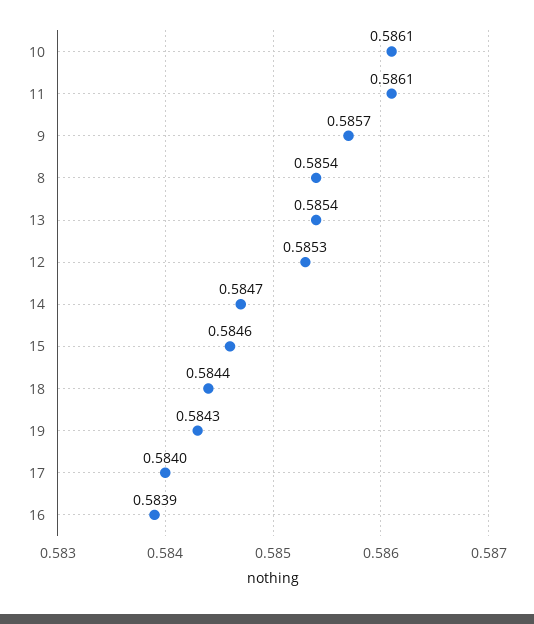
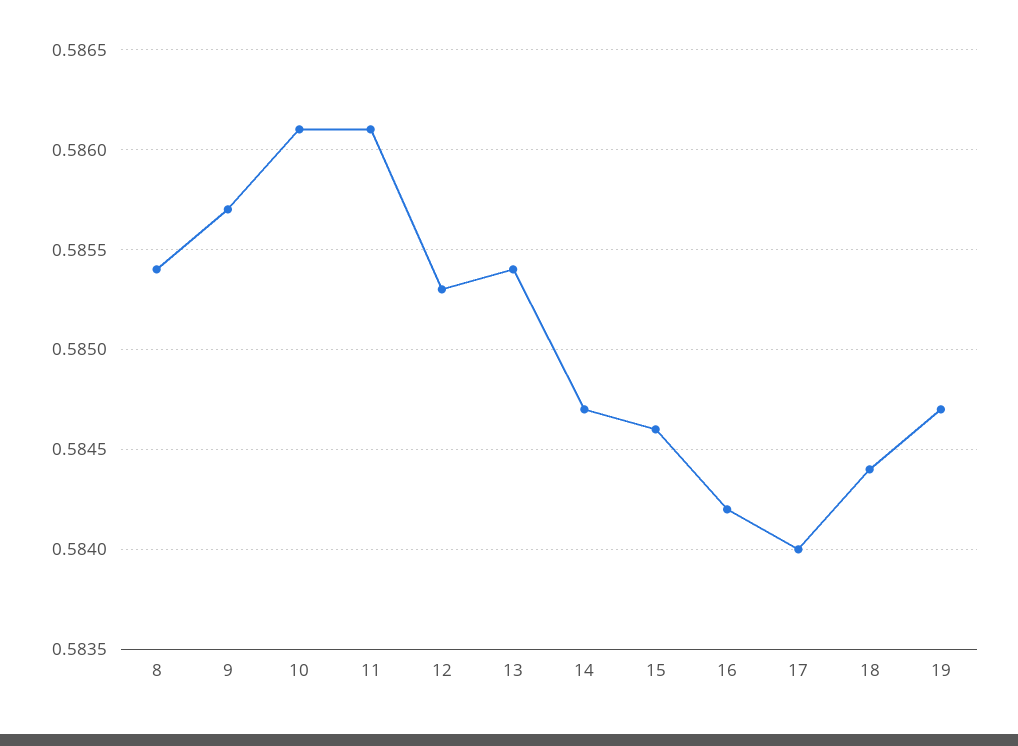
  {
    "10": 0.5861,
    "11": 0.5861,
    "9": 0.5857,
    "8": 0.5854,
    "13": 0.5854,
    "12": 0.5853,
    "14": 0.5847,
    "15": 0.5846,
    "18": 0.5844,
-   "19": 0.5843,
+   "19": 0.5847,
    "17": 0.584,
-   "16": 0.5839
+   "16": 0.5842
  }

